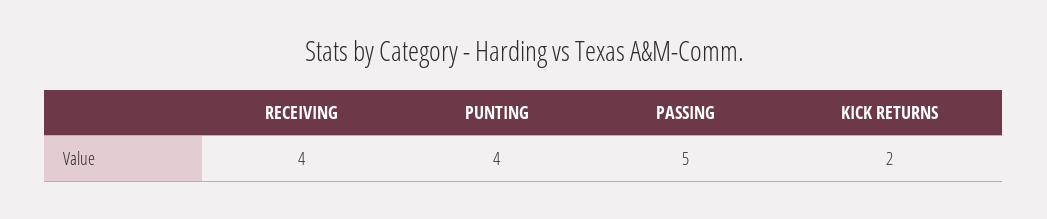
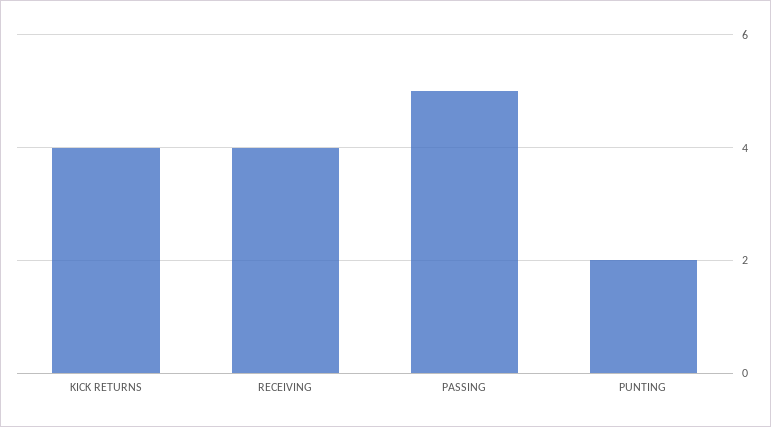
  {
    "RECEIVING": 4,
-   "PUNTING": 4,
+   "PUNTING": 2,
    "PASSING": 5,
-   "KICK RETURNS": 2
+   "KICK RETURNS": 4
  }

